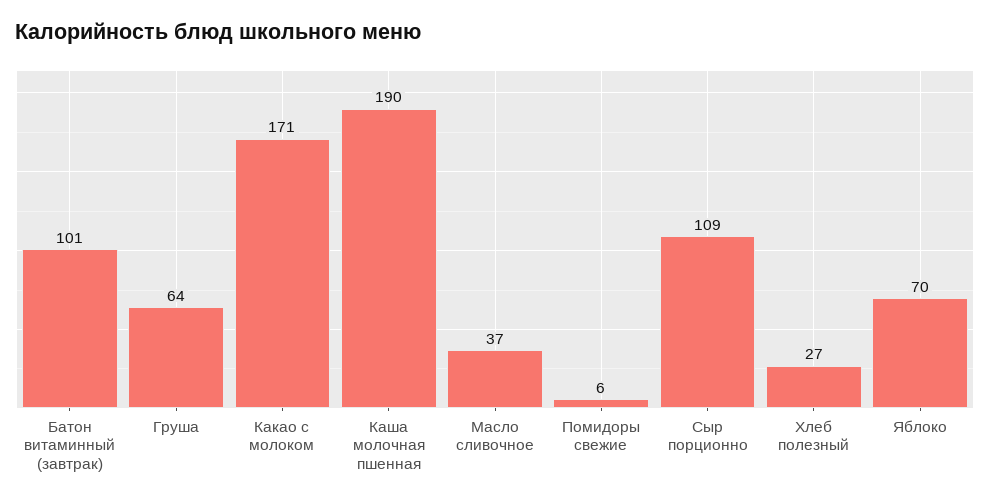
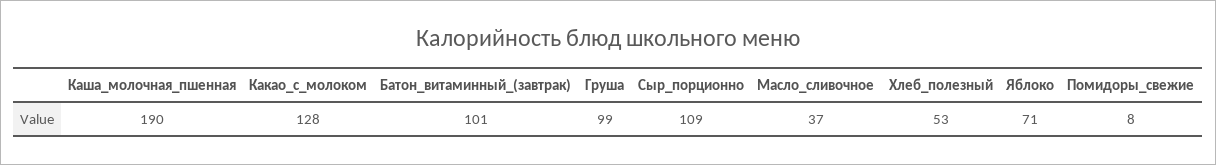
  {
    "Батон витаминный (завтрак)": 101,
-   "Груша": 64,
+   "Груша": 99,
-   "Какао с молоком": 171,
+   "Какао с молоком": 128,
    "Каша молочная пшенная": 190,
    "Масло сливочное": 37,
-   "Помидоры свежие": 6,
+   "Помидоры свежие": 8,
    "Сыр порционно": 109,
-   "Хлеб полезный": 27,
+   "Хлеб полезный": 53,
-   "Яблоко": 70
+   "Яблоко": 71
  }

